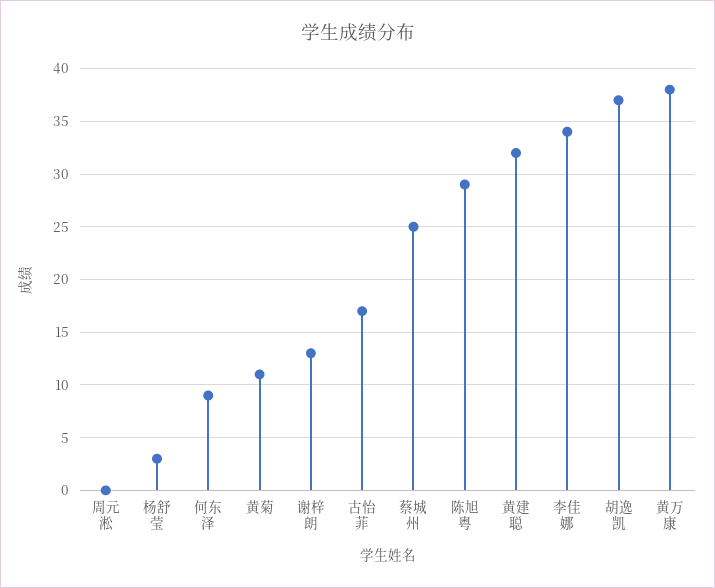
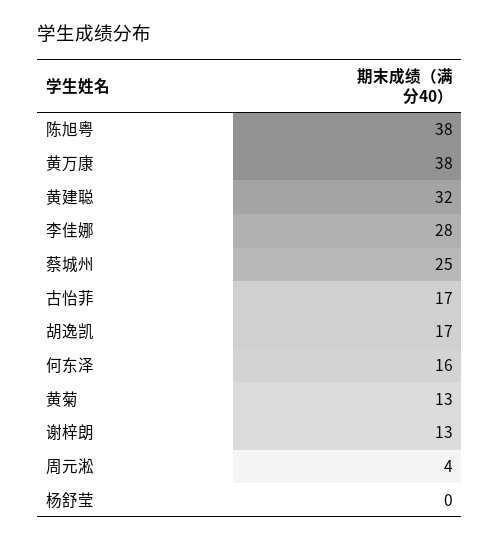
  {
-   "周元淞": 0,
+   "周元淞": 4,
-   "杨舒莹": 3,
+   "杨舒莹": 0,
-   "何东泽": 9,
+   "何东泽": 16,
-   "黄菊": 11,
+   "黄菊": 13,
    "谢梓朗": 13,
    "古怡菲": 17,
    "蔡城州": 25,
-   "陈旭粤": 29,
+   "陈旭粤": 38,
    "黄建聪": 32,
-   "李佳娜": 34,
+   "李佳娜": 28,
-   "胡逸凯": 37,
+   "胡逸凯": 17,
    "黄万康": 38
  }

